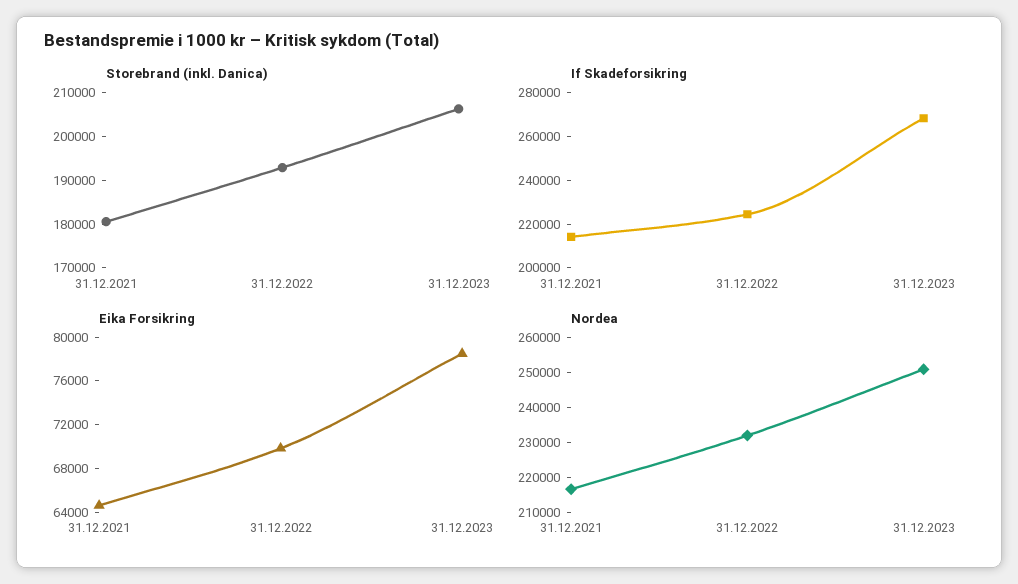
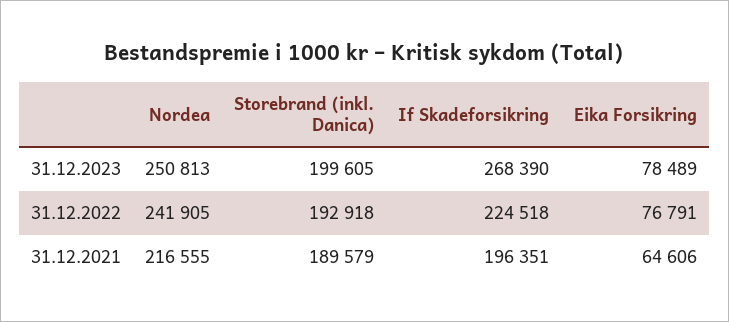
  {
    "Storebrand (inkl. Danica)": {
-     "31.12.2021": 180000,
+     "31.12.2021": 189579,
      "31.12.2022": 192918,
-     "31.12.2023": 206000
+     "31.12.2023": 199605
    },
    "If Skadeforsikring": {
-     "31.12.2021": 215000,
+     "31.12.2021": 196351,
      "31.12.2022": 224518,
      "31.12.2023": 268390
    },
    "Eika Forsikring": {
      "31.12.2021": 64606,
-     "31.12.2022": 70000,
+     "31.12.2022": 76791,
      "31.12.2023": 78489
    },
    "Nordea": {
      "31.12.2021": 216555,
-     "31.12.2022": 232500,
+     "31.12.2022": 241905,
      "31.12.2023": 250813
    }
  }

